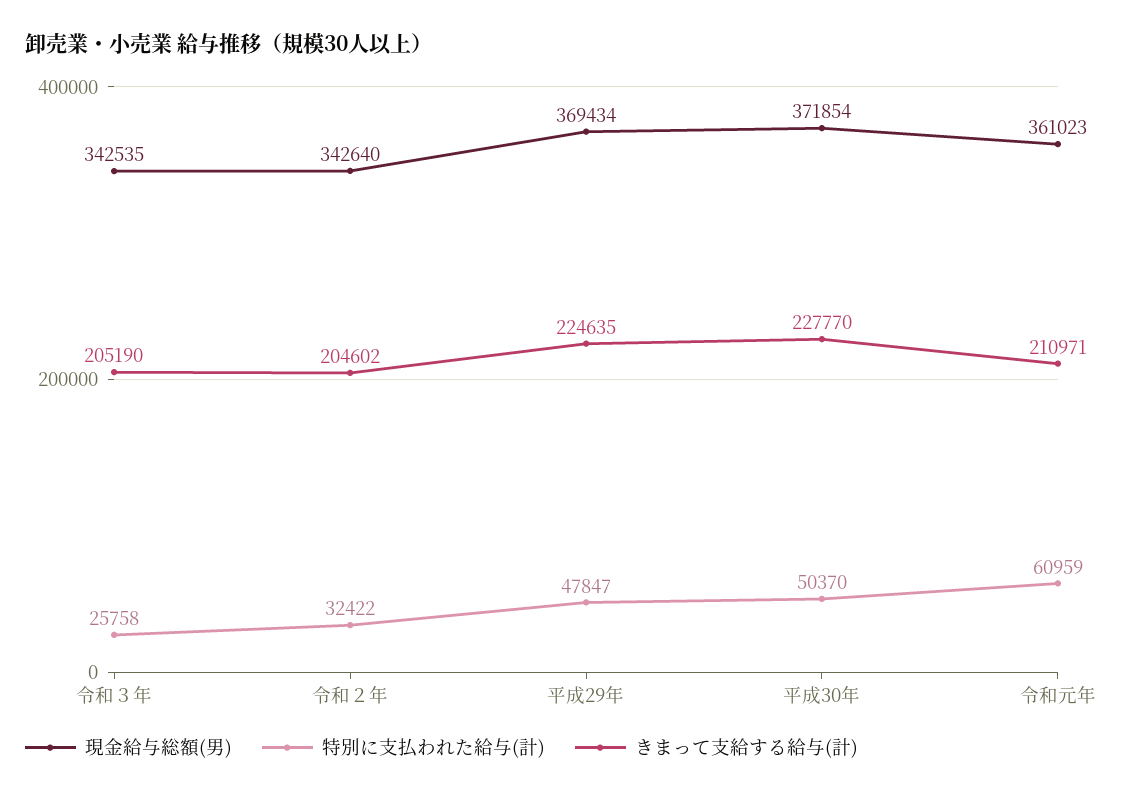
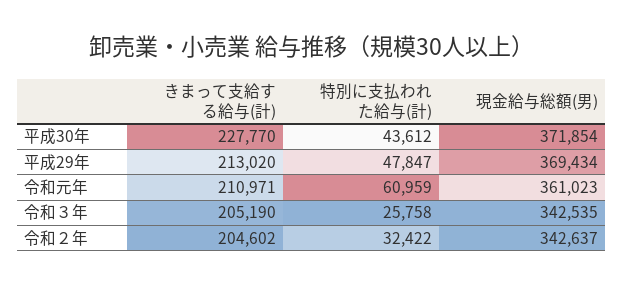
  {
    "現金給与総額(男)": {
      "令和３年": 342535,
-     "令和２年": 342640,
+     "令和２年": 342637,
      "平成29年": 369434,
      "平成30年": 371854,
      "令和元年": 361023
    },
    "特別に支払われた給与(計)": {
      "令和３年": 25758,
      "令和２年": 32422,
      "平成29年": 47847,
-     "平成30年": 50370,
+     "平成30年": 43612,
      "令和元年": 60959
    },
    "きまって支給する給与(計)": {
      "令和３年": 205190,
      "令和２年": 204602,
-     "平成29年": 224635,
+     "平成29年": 213020,
      "平成30年": 227770,
      "令和元年": 210971
    }
  }

